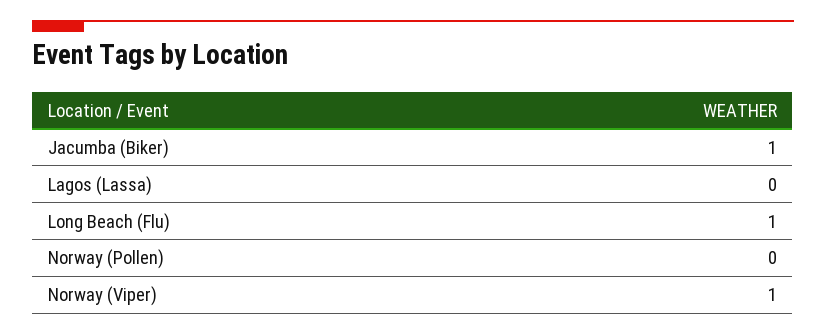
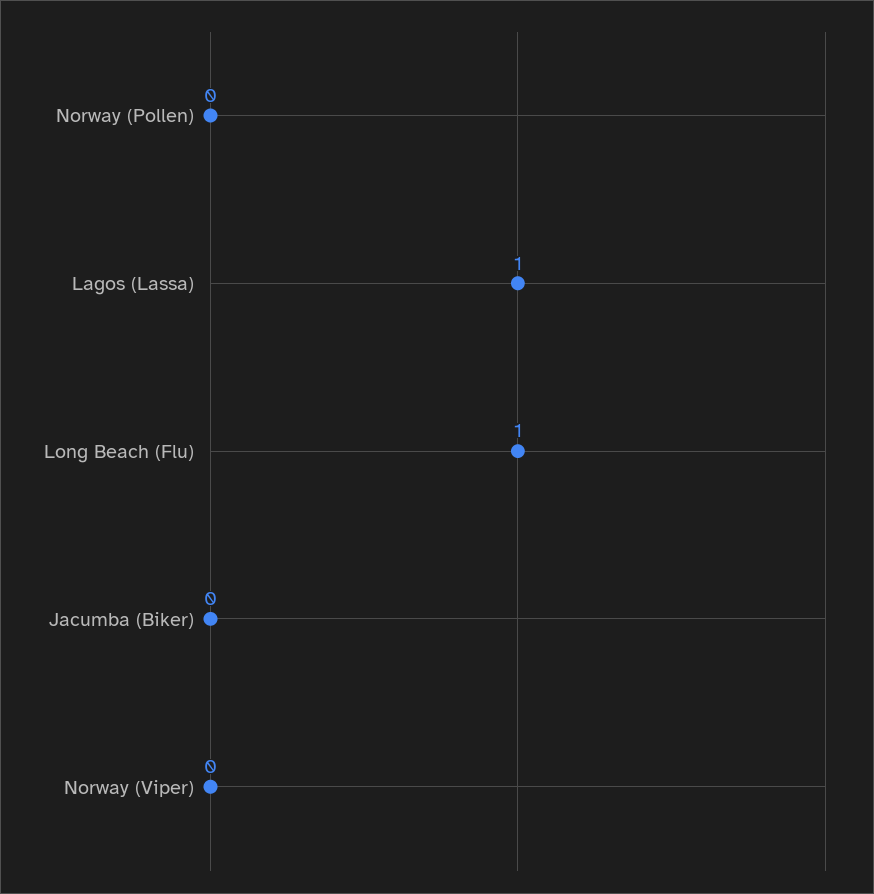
  {
-   "Jacumba (Biker)": 1,
+   "Jacumba (Biker)": 0,
-   "Lagos (Lassa)": 0,
+   "Lagos (Lassa)": 1,
    "Long Beach (Flu)": 1,
    "Norway (Pollen)": 0,
-   "Norway (Viper)": 1
+   "Norway (Viper)": 0
  }

